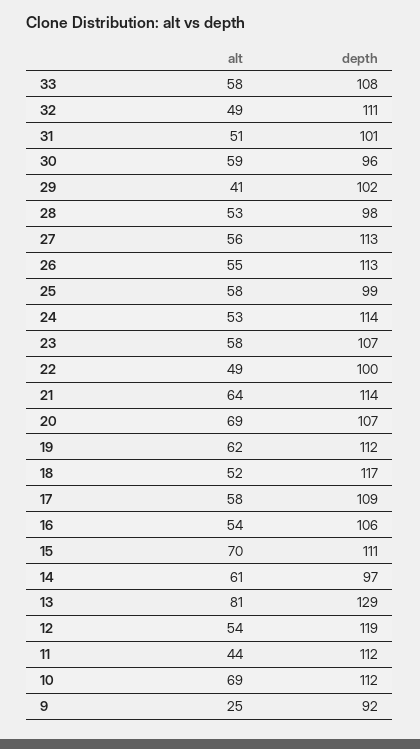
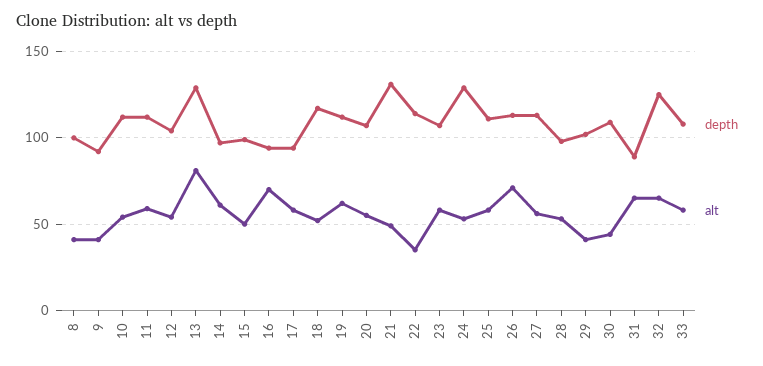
  {
    "alt": {
      "33": 58,
-     "32": 49,
+     "32": 65,
-     "31": 51,
+     "31": 65,
-     "30": 59,
+     "30": 45,
      "29": 41,
      "28": 53,
      "27": 56,
-     "26": 55,
+     "26": 70,
      "25": 58,
      "24": 53,
      "23": 58,
-     "22": 49,
+     "22": 35,
-     "21": 64,
+     "21": 50,
-     "20": 69,
+     "20": 55,
      "19": 62,
      "18": 52,
      "17": 58,
-     "16": 54,
+     "16": 70,
-     "15": 70,
+     "15": 50,
      "14": 61,
      "13": 81,
      "12": 54,
-     "11": 44,
+     "11": 60,
-     "10": 69,
+     "10": 55,
-     "9": 25
+     "9": 40,
+     "8": 40
    },
    "depth": {
      "33": 108,
-     "32": 111,
+     "32": 125,
-     "31": 101,
+     "31": 90,
-     "30": 96,
+     "30": 110,
      "29": 102,
      "28": 98,
      "27": 113,
      "26": 113,
-     "25": 99,
+     "25": 110,
-     "24": 114,
+     "24": 130,
      "23": 107,
-     "22": 100,
+     "22": 115,
-     "21": 114,
+     "21": 130,
      "20": 107,
      "19": 112,
      "18": 117,
-     "17": 109,
+     "17": 95,
-     "16": 106,
+     "16": 95,
-     "15": 111,
+     "15": 100,
      "14": 97,
      "13": 129,
-     "12": 119,
+     "12": 105,
      "11": 112,
      "10": 112,
-     "9": 92
+     "9": 92,
+     "8": 100
    }
  }

